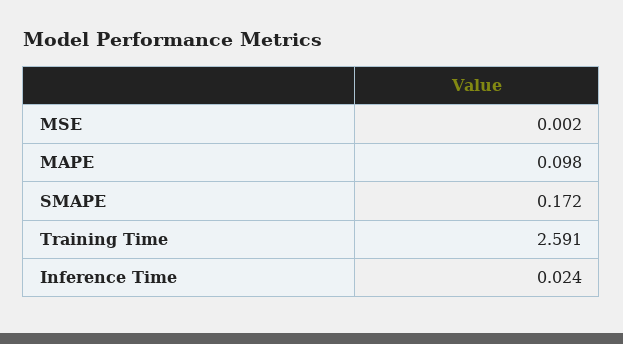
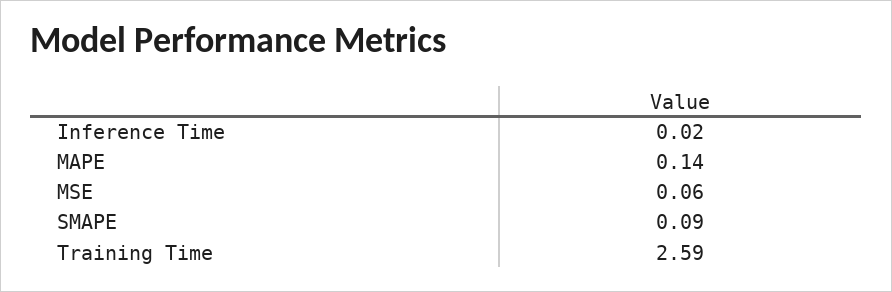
  {
-   "MSE": 0.002,
+   "MSE": 0.06,
-   "MAPE": 0.098,
+   "MAPE": 0.14,
-   "SMAPE": 0.172,
+   "SMAPE": 0.09,
    "Training Time": 2.591,
    "Inference Time": 0.024
  }

